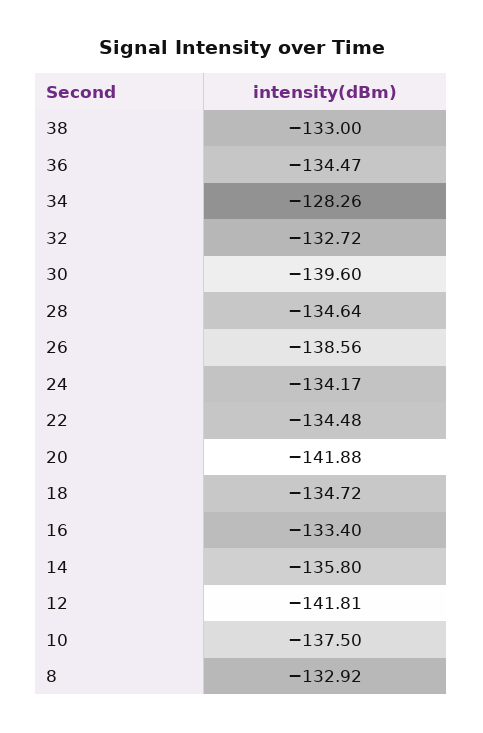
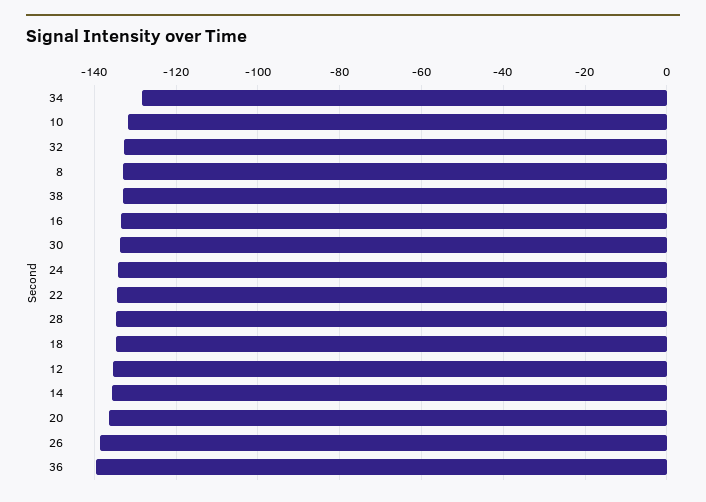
  {
    "38": -133,
-   "36": -134.47,
+   "36": -140,
    "34": -128.26,
    "32": -132.72,
-   "30": -139.6,
+   "30": -134,
    "28": -134.64,
    "26": -138.56,
    "24": -134.17,
    "22": -134.48,
-   "20": -141.88,
+   "20": -136,
    "18": -134.72,
    "16": -133.4,
    "14": -135.8,
-   "12": -141.81,
+   "12": -136,
-   "10": -137.5,
+   "10": -132,
    "8": -132.92
  }

